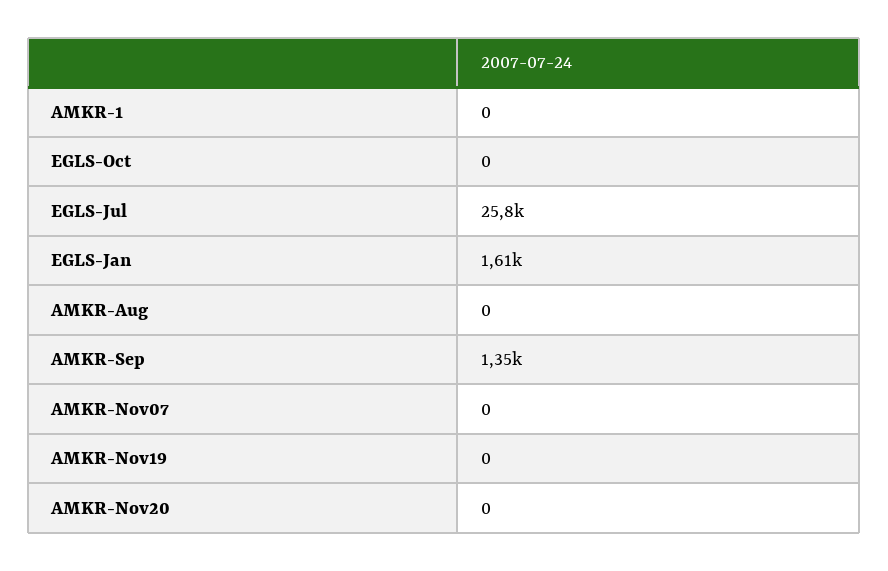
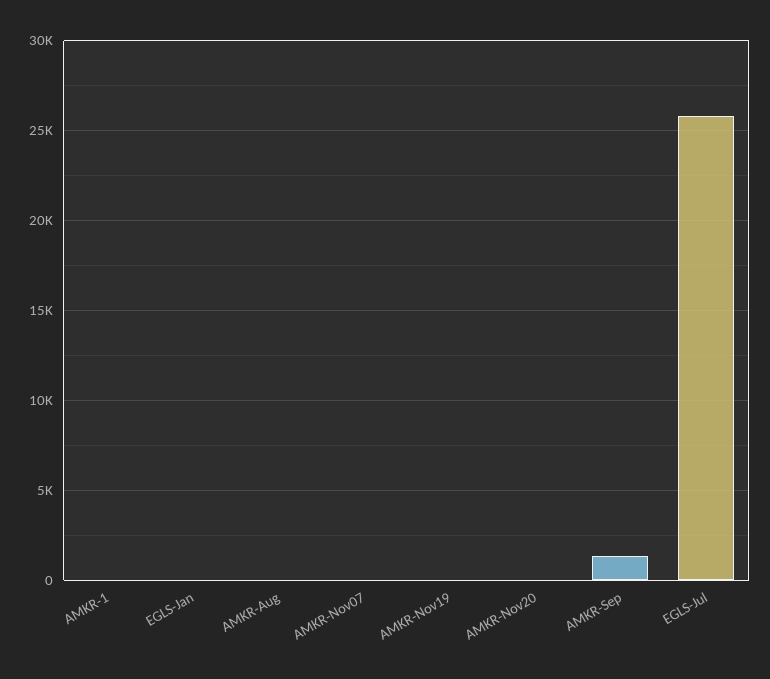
  {
    "AMKR-1": 0,
-   "EGLS-Oct": 0,
    "EGLS-Jul": 25800,
-   "EGLS-Jan": 1610,
+   "EGLS-Jan": 0,
    "AMKR-Aug": 0,
    "AMKR-Sep": 1350,
    "AMKR-Nov07": 0,
    "AMKR-Nov19": 0,
    "AMKR-Nov20": 0
  }

